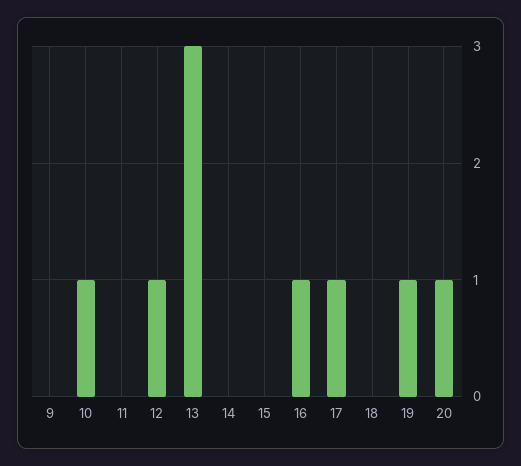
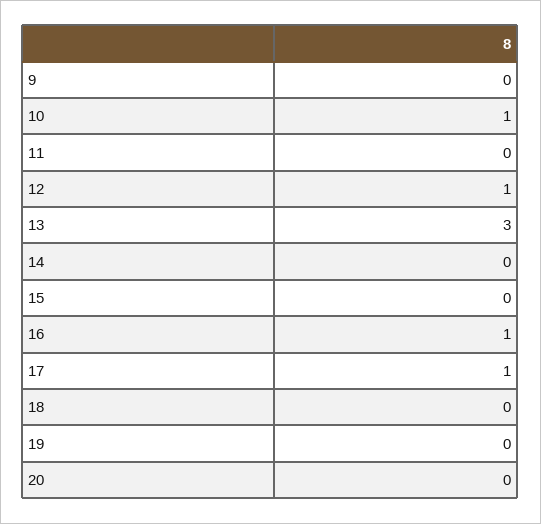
  {
    "9": 0,
    "10": 1,
    "11": 0,
    "12": 1,
    "13": 3,
    "14": 0,
    "15": 0,
    "16": 1,
    "17": 1,
    "18": 0,
-   "19": 1,
+   "19": 0,
-   "20": 1
+   "20": 0
  }

